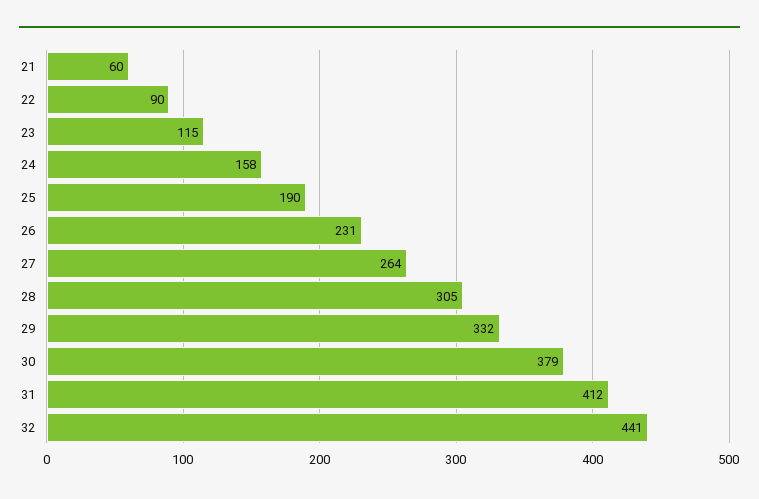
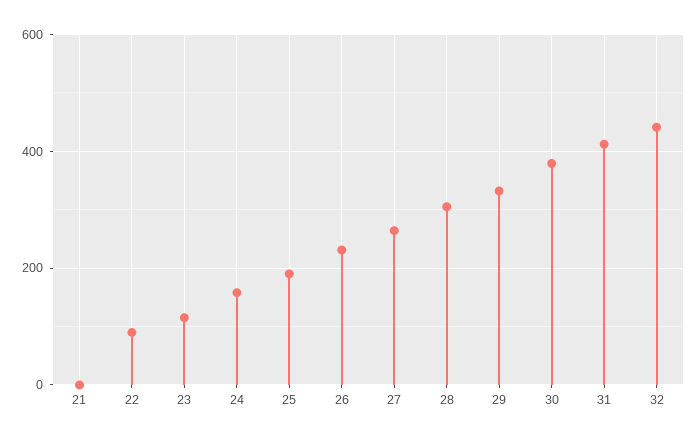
  {
-   "21": 60,
+   "21": 0,
    "22": 90,
    "23": 115,
    "24": 158,
    "25": 190,
    "26": 231,
    "27": 264,
    "28": 305,
    "29": 332,
    "30": 379,
    "31": 412,
    "32": 441
  }

